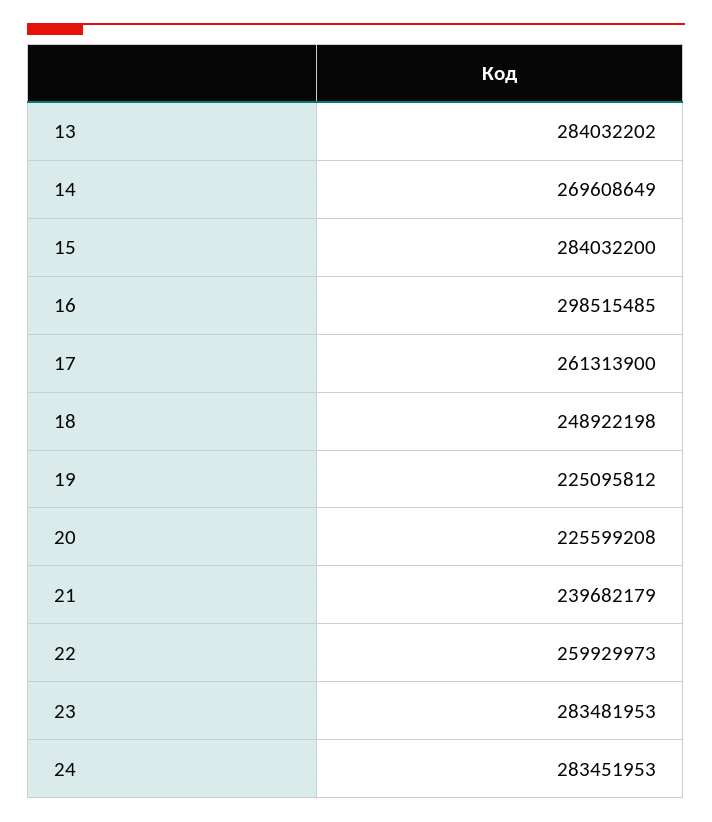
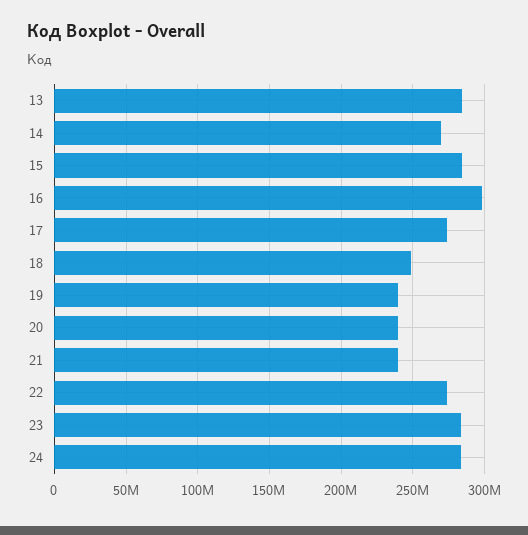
  {
    "13": 284032202,
    "14": 269608649,
    "15": 284032200,
    "16": 298515485,
-   "17": 261313900,
+   "17": 275000000,
    "18": 248922198,
-   "19": 225095812,
+   "19": 240000000,
-   "20": 225599208,
+   "20": 240000000,
    "21": 239682179,
-   "22": 259929973,
+   "22": 275000000,
    "23": 283481953,
    "24": 283451953
  }

